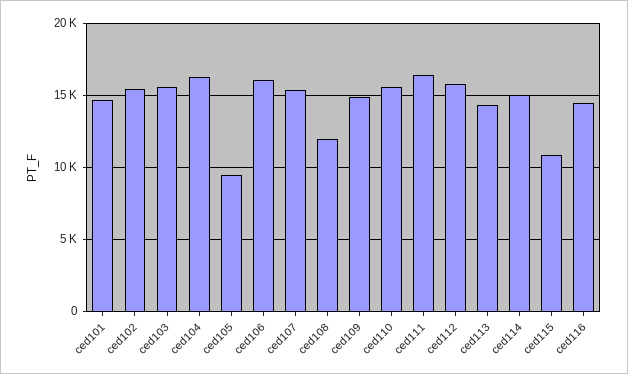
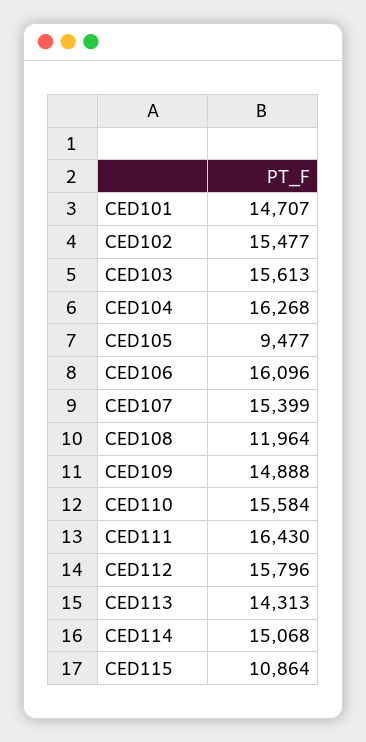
  {
    "ced101": 14707,
    "ced102": 15477,
    "ced103": 15613,
    "ced104": 16268,
    "ced105": 9477,
    "ced106": 16096,
    "ced107": 15399,
    "ced108": 11964,
    "ced109": 14888,
    "ced110": 15584,
    "ced111": 16430,
    "ced112": 15796,
    "ced113": 14313,
    "ced114": 15068,
-   "ced115": 10864,
+   "ced115": 10864
-   "ced116": 14500
  }

